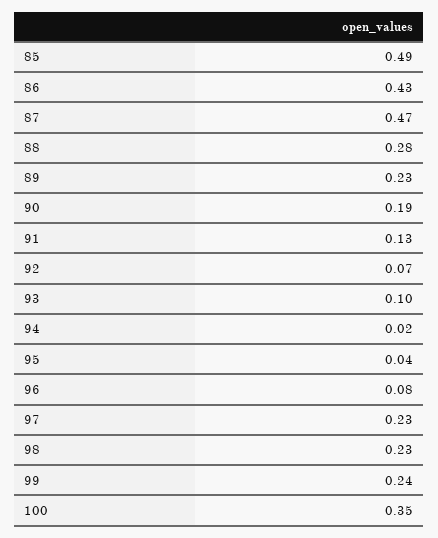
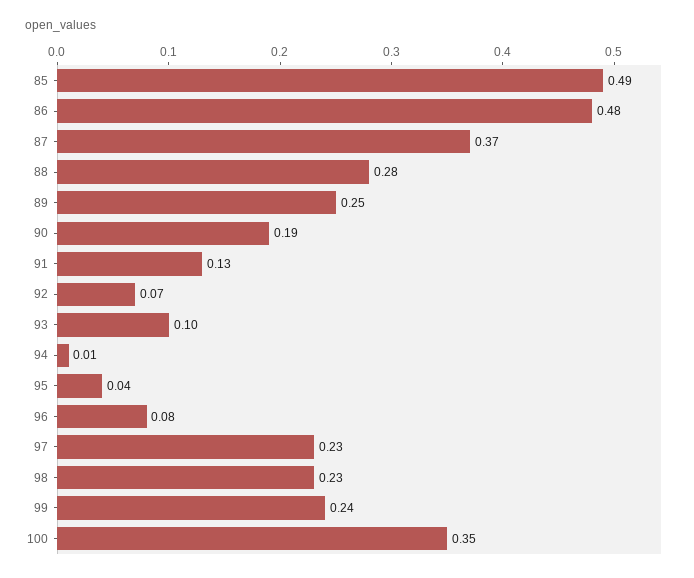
  {
    "85": 0.49,
-   "86": 0.43,
+   "86": 0.48,
-   "87": 0.47,
+   "87": 0.37,
    "88": 0.28,
-   "89": 0.23,
+   "89": 0.25,
    "90": 0.19,
    "91": 0.13,
    "92": 0.07,
    "93": 0.1,
-   "94": 0.02,
+   "94": 0.01,
    "95": 0.04,
    "96": 0.08,
    "97": 0.23,
    "98": 0.23,
    "99": 0.24,
    "100": 0.35
  }

